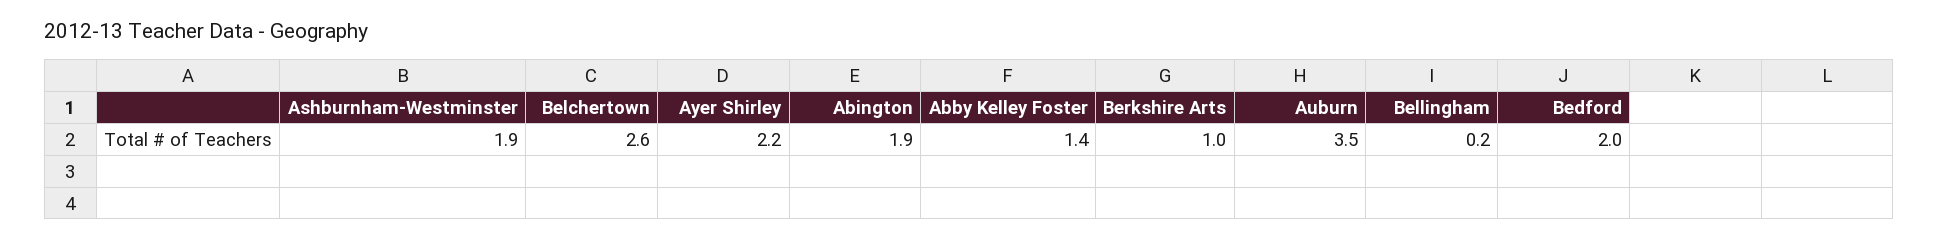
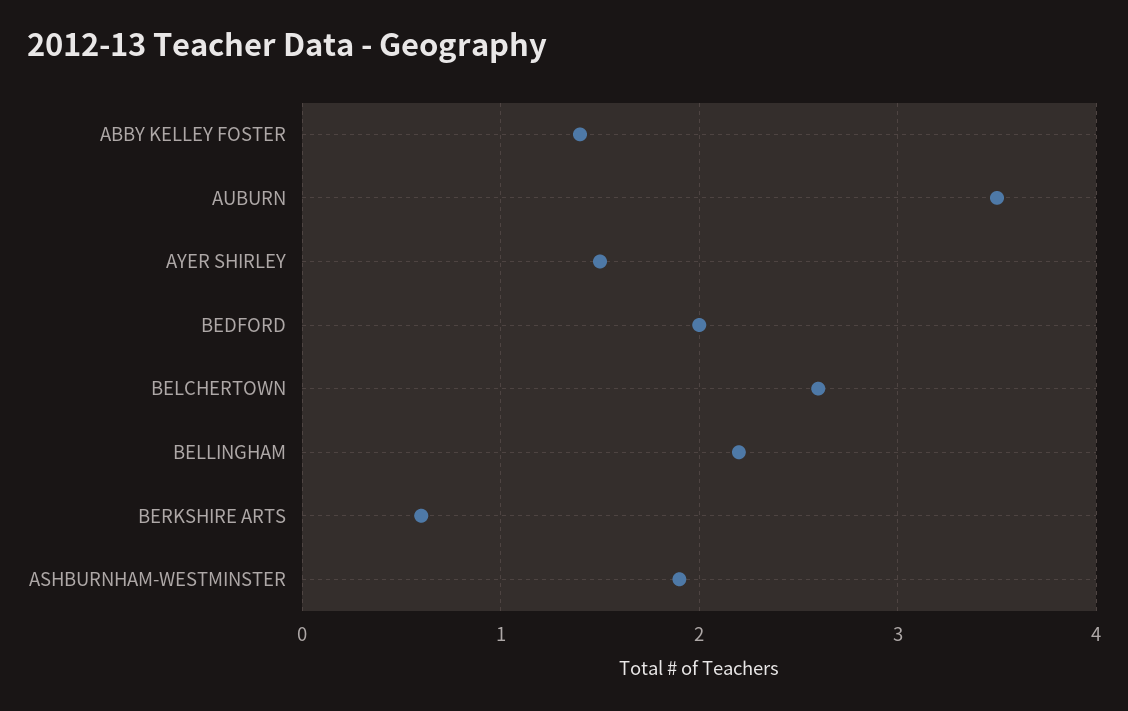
  {
    "Ashburnham-Westminster": 1.9,
    "Belchertown": 2.6,
-   "Ayer Shirley": 2.2,
+   "Ayer Shirley": 1.5,
-   "Abington": 1.9,
    "Abby Kelley Foster": 1.4,
-   "Berkshire Arts": 1,
+   "Berkshire Arts": 0.6,
    "Auburn": 3.5,
-   "Bellingham": 0.2,
+   "Bellingham": 2.2,
    "Bedford": 2
  }

